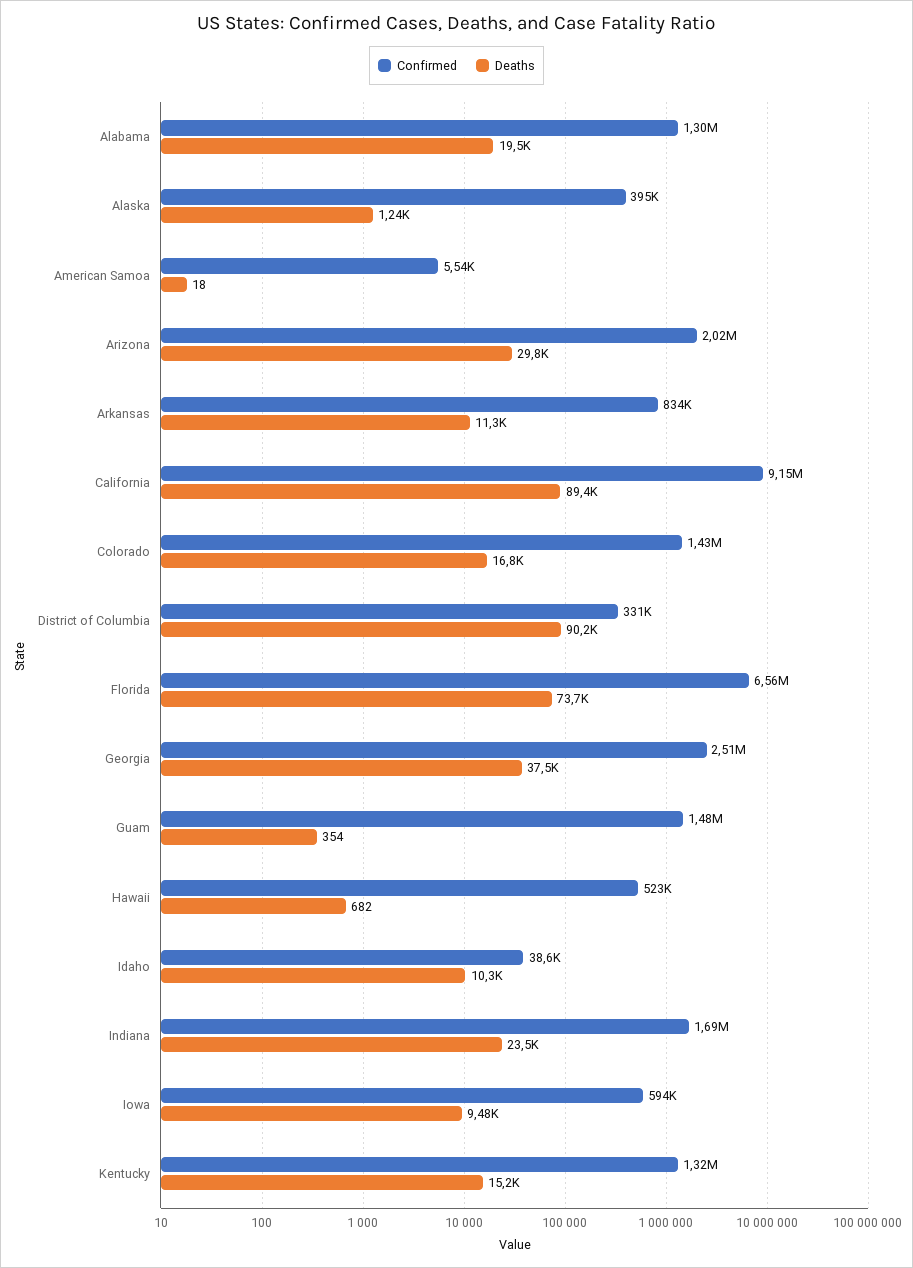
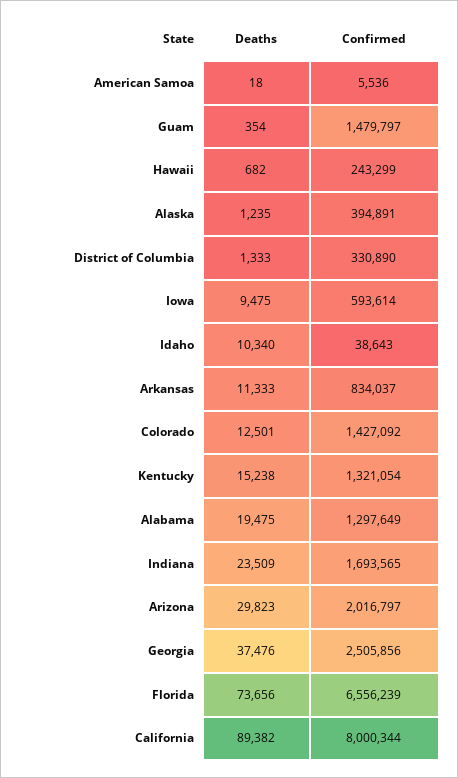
  {
    "Confirmed": {
      "Alabama": 1297649,
      "Alaska": 394891,
      "American Samoa": 5536,
      "Arizona": 2016797,
      "Arkansas": 834037,
-     "California": 9150000,
+     "California": 8000344,
      "Colorado": 1427092,
      "District of Columbia": 330890,
      "Florida": 6556239,
      "Georgia": 2505856,
      "Guam": 1479797,
-     "Hawaii": 523000,
+     "Hawaii": 243299,
      "Idaho": 38643,
      "Indiana": 1693565,
      "Iowa": 593614,
      "Kentucky": 1321054
    },
    "Deaths": {
      "Alabama": 19475,
      "Alaska": 1235,
      "American Samoa": 18,
      "Arizona": 29823,
      "Arkansas": 11333,
      "California": 89382,
-     "Colorado": 16800,
+     "Colorado": 12501,
-     "District of Columbia": 90200,
+     "District of Columbia": 1333,
      "Florida": 73656,
      "Georgia": 37476,
      "Guam": 354,
      "Hawaii": 682,
      "Idaho": 10340,
      "Indiana": 23509,
      "Iowa": 9475,
      "Kentucky": 15238
    }
  }

